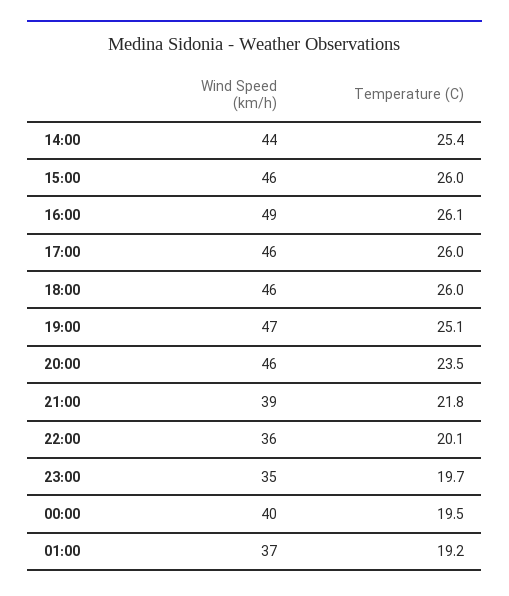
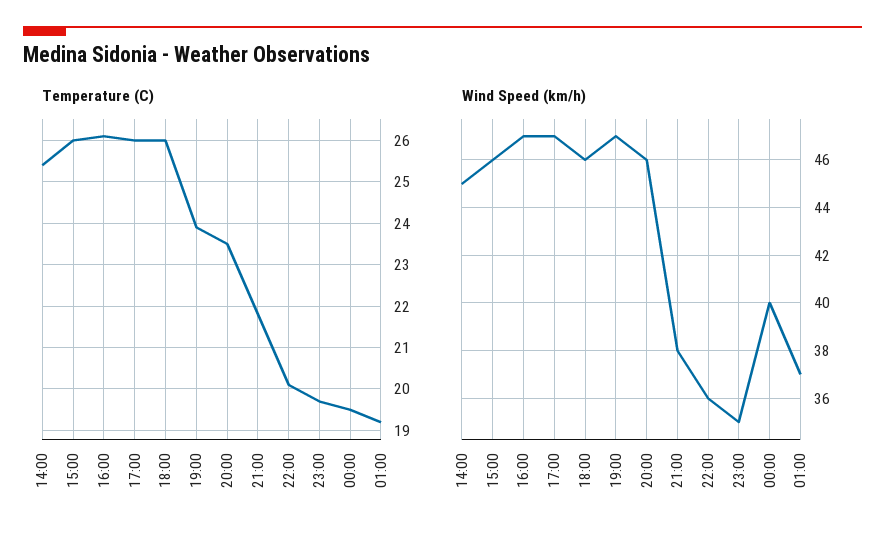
  {
    "Wind Speed (km/h)": {
-     "14:00": 44,
+     "14:00": 45,
      "15:00": 46,
-     "16:00": 49,
+     "16:00": 47,
-     "17:00": 46,
+     "17:00": 47,
      "18:00": 46,
      "19:00": 47,
      "20:00": 46,
-     "21:00": 39,
+     "21:00": 38,
      "22:00": 36,
      "23:00": 35,
      "00:00": 40,
      "01:00": 37
    },
    "Temperature (C)": {
      "14:00": 25.4,
      "15:00": 26,
      "16:00": 26.1,
      "17:00": 26,
      "18:00": 26,
-     "19:00": 25.1,
+     "19:00": 24,
      "20:00": 23.5,
      "21:00": 21.8,
      "22:00": 20.1,
      "23:00": 19.7,
      "00:00": 19.5,
      "01:00": 19.2
    }
  }

